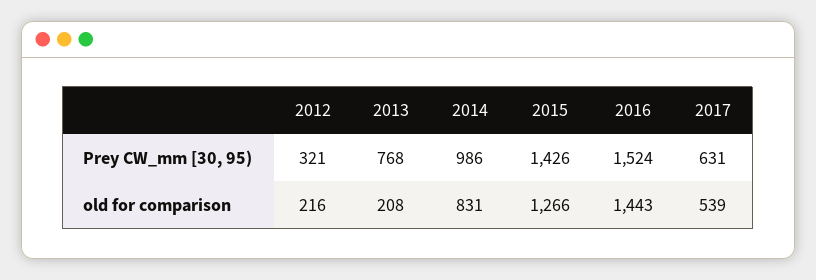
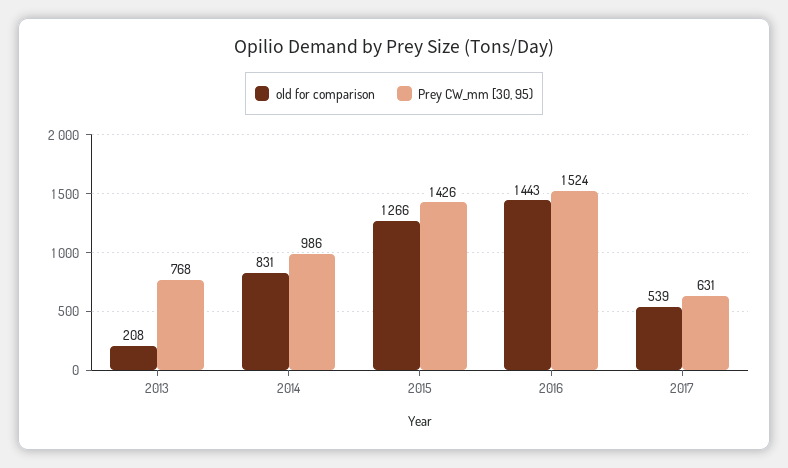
  {
    "Prey CW_mm [30, 95)": {
-     "2012": 321,
      "2013": 768,
      "2014": 986,
      "2015": 1426,
      "2016": 1524,
      "2017": 631
    },
    "old for comparison": {
-     "2012": 216,
      "2013": 208,
      "2014": 831,
      "2015": 1266,
      "2016": 1443,
      "2017": 539
    }
  }

